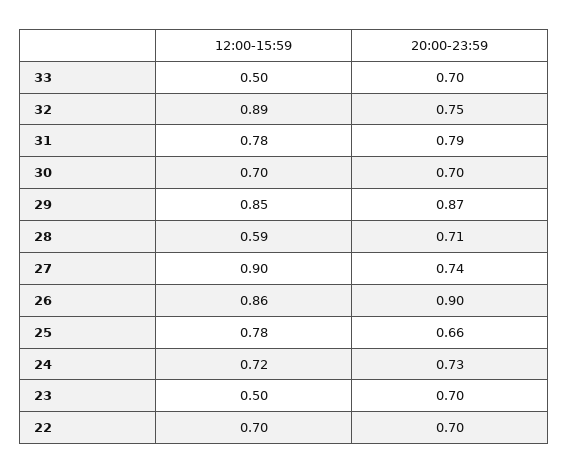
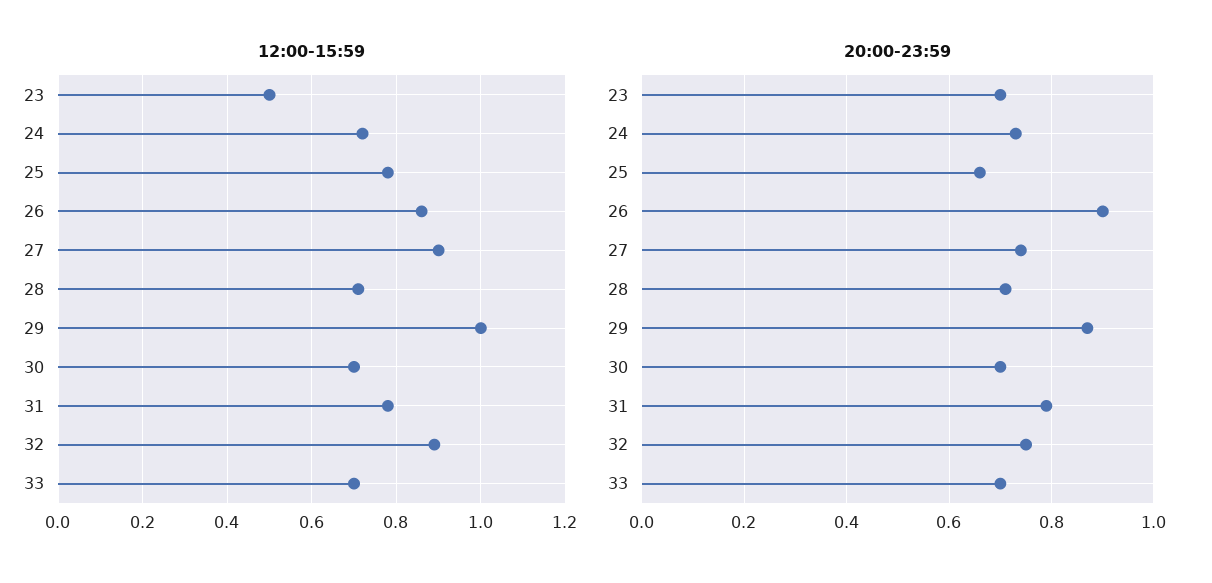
  {
    "12:00-15:59": {
-     "33": 0.5,
+     "33": 0.7,
      "32": 0.89,
      "31": 0.78,
      "30": 0.7,
-     "29": 0.85,
+     "29": 1,
-     "28": 0.59,
+     "28": 0.7,
      "27": 0.9,
      "26": 0.86,
      "25": 0.78,
      "24": 0.72,
-     "23": 0.5,
+     "23": 0.5
-     "22": 0.7
    },
    "20:00-23:59": {
      "33": 0.7,
      "32": 0.75,
      "31": 0.79,
      "30": 0.7,
      "29": 0.87,
      "28": 0.71,
      "27": 0.74,
      "26": 0.9,
      "25": 0.66,
      "24": 0.73,
-     "23": 0.7,
+     "23": 0.7
-     "22": 0.7
    }
  }

